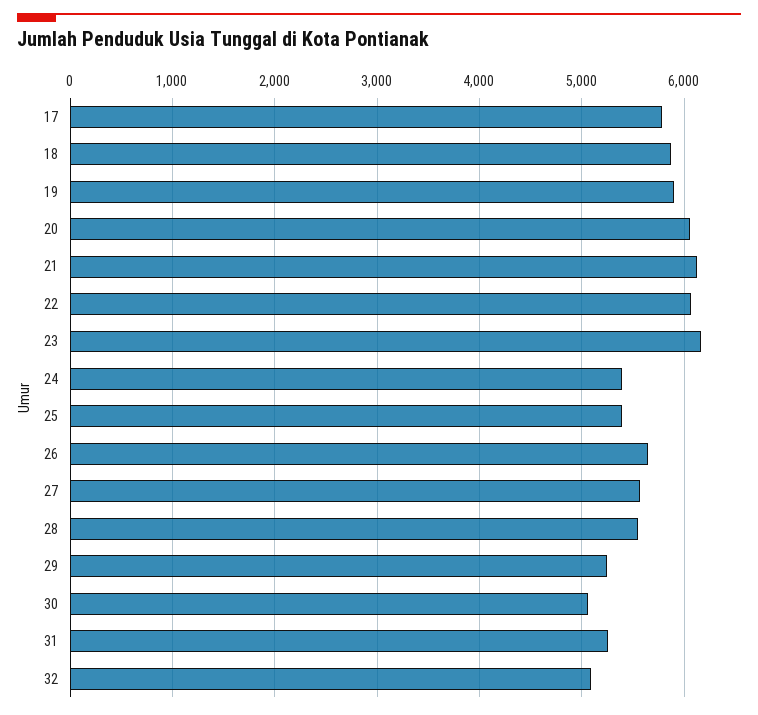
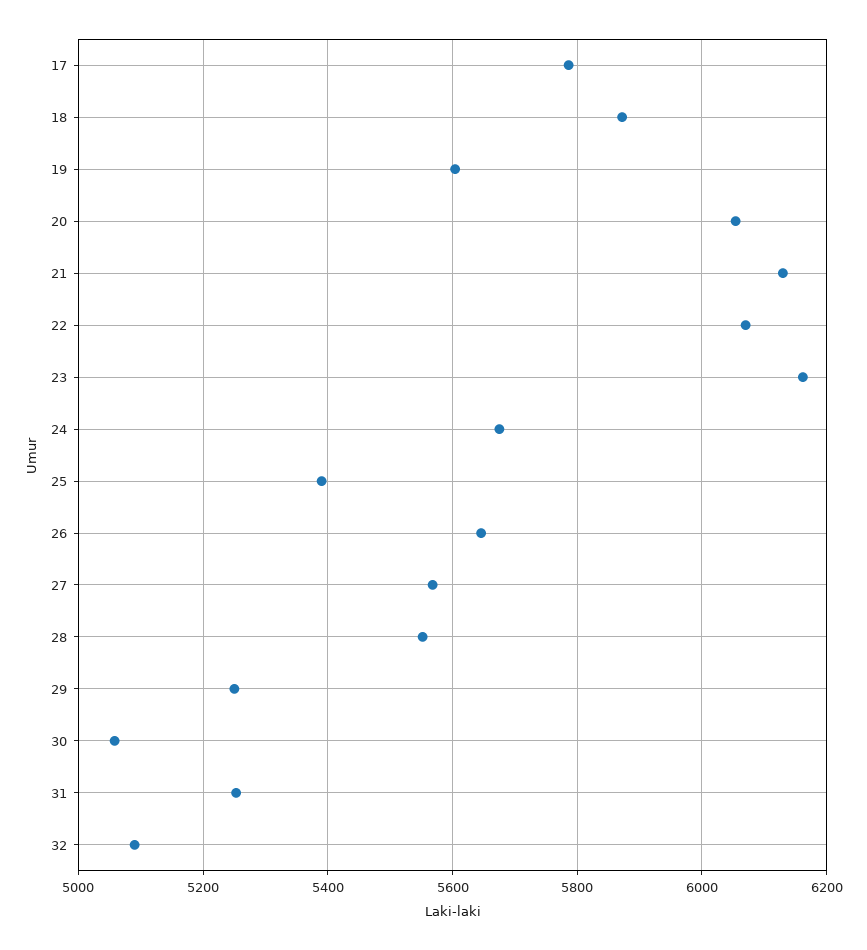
  {
    "17": 5780,
    "18": 5880,
-   "19": 5900,
+   "19": 5600,
    "20": 6060,
    "21": 6140,
    "22": 6080,
    "23": 6160,
-   "24": 5400,
+   "24": 5680,
    "25": 5400,
    "26": 5640,
    "27": 5560,
    "28": 5560,
    "29": 5260,
    "30": 5060,
    "31": 5260,
    "32": 5100
  }

